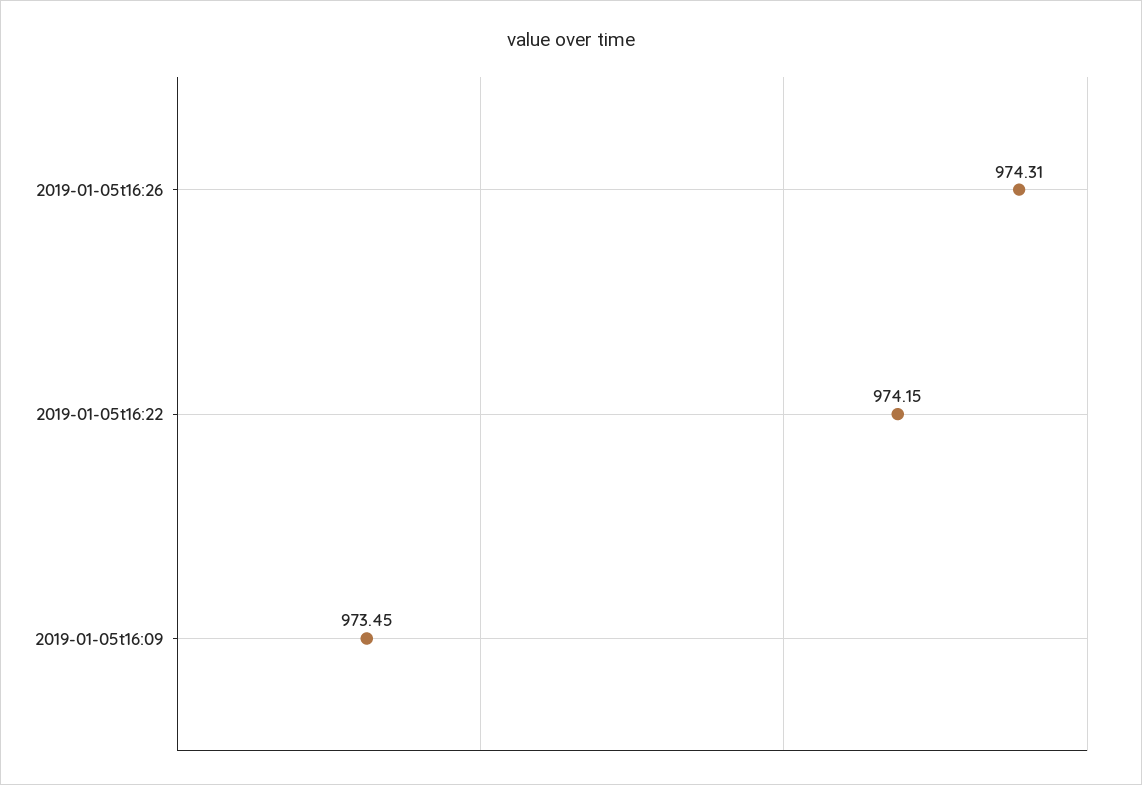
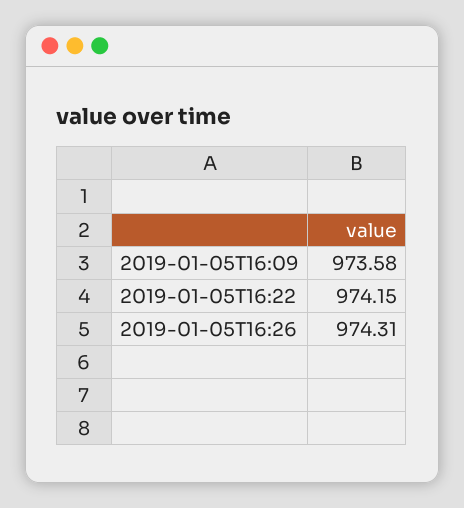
  {
    "2019-01-05t16:26": 974.31,
    "2019-01-05t16:22": 974.15,
-   "2019-01-05t16:09": 973.45
+   "2019-01-05t16:09": 973.58
  }

